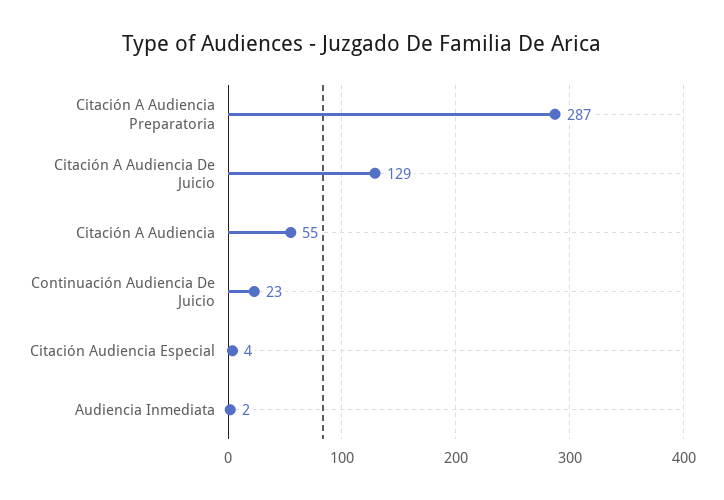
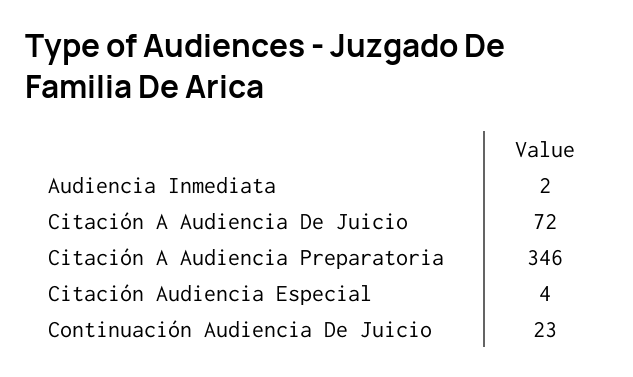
  {
-   "Citación A Audiencia Preparatoria": 287,
+   "Citación A Audiencia Preparatoria": 346,
-   "Citación A Audiencia De Juicio": 129,
+   "Citación A Audiencia De Juicio": 72,
-   "Citación A Audiencia": 55,
    "Continuación Audiencia De Juicio": 23,
    "Citación Audiencia Especial": 4,
    "Audiencia Inmediata": 2
  }

